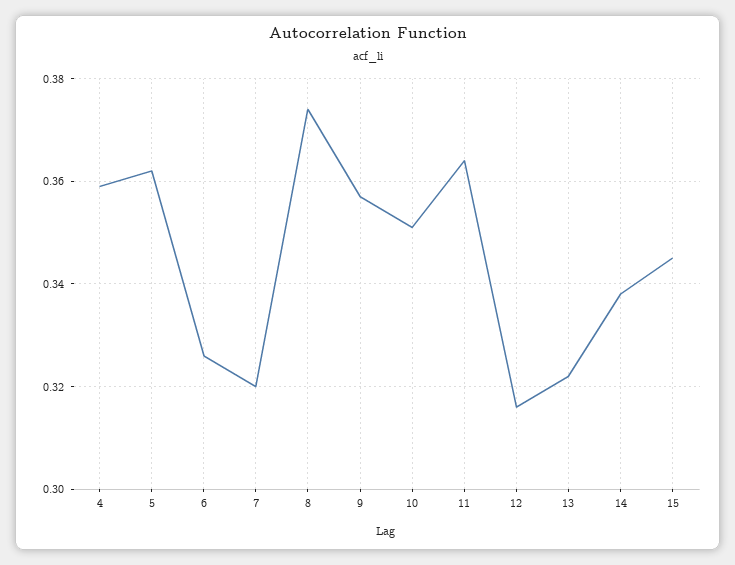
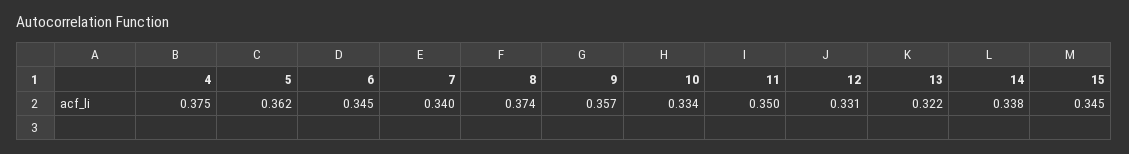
  {
-   "4": 0.36,
+   "4": 0.375,
    "5": 0.362,
-   "6": 0.325,
+   "6": 0.345,
-   "7": 0.32,
+   "7": 0.34,
    "8": 0.374,
    "9": 0.357,
-   "10": 0.35,
+   "10": 0.334,
-   "11": 0.365,
+   "11": 0.35,
-   "12": 0.315,
+   "12": 0.331,
    "13": 0.322,
    "14": 0.338,
    "15": 0.345
  }

